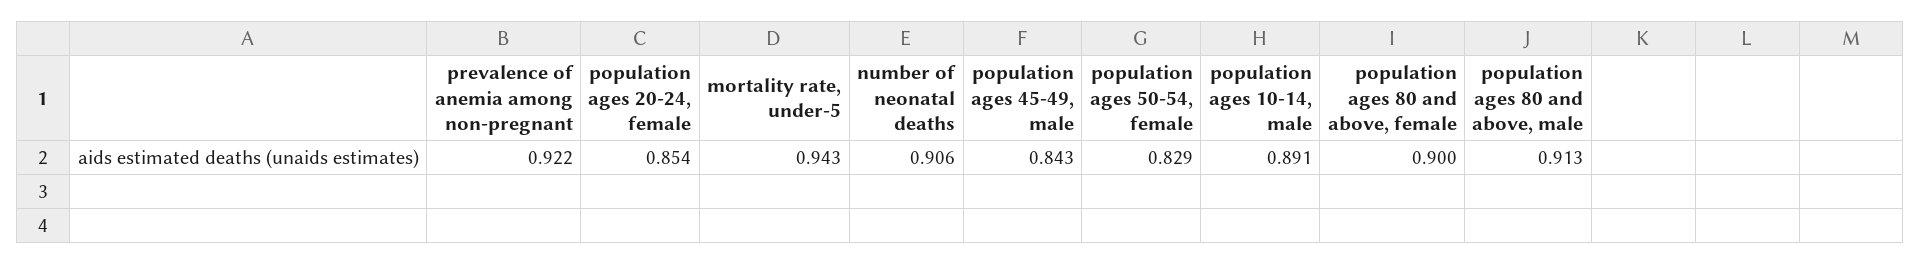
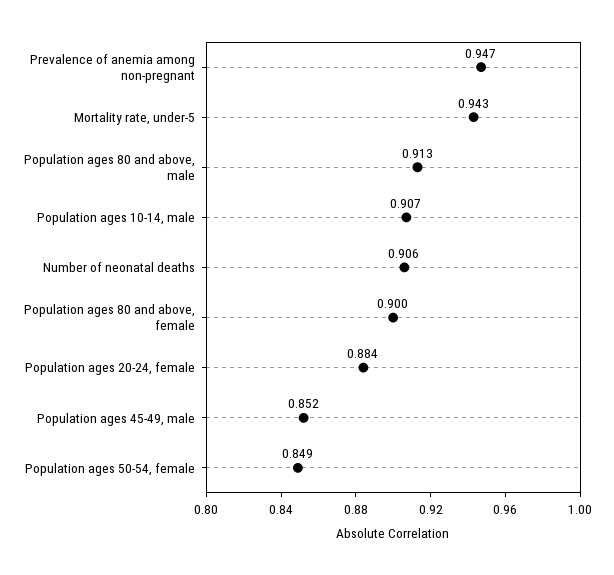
  {
-   "prevalence of anemia among non-pregnant": 0.922,
+   "prevalence of anemia among non-pregnant": 0.947,
-   "population ages 20-24, female": 0.854,
+   "population ages 20-24, female": 0.884,
    "mortality rate, under-5": 0.943,
    "number of neonatal deaths": 0.906,
-   "population ages 45-49, male": 0.843,
+   "population ages 45-49, male": 0.852,
-   "population ages 50-54, female": 0.829,
+   "population ages 50-54, female": 0.849,
-   "population ages 10-14, male": 0.891,
+   "population ages 10-14, male": 0.907,
    "population ages 80 and above, female": 0.9,
    "population ages 80 and above, male": 0.913
  }

